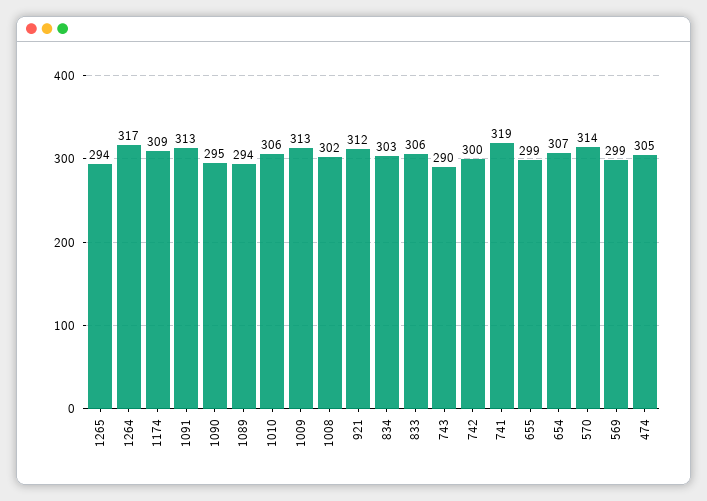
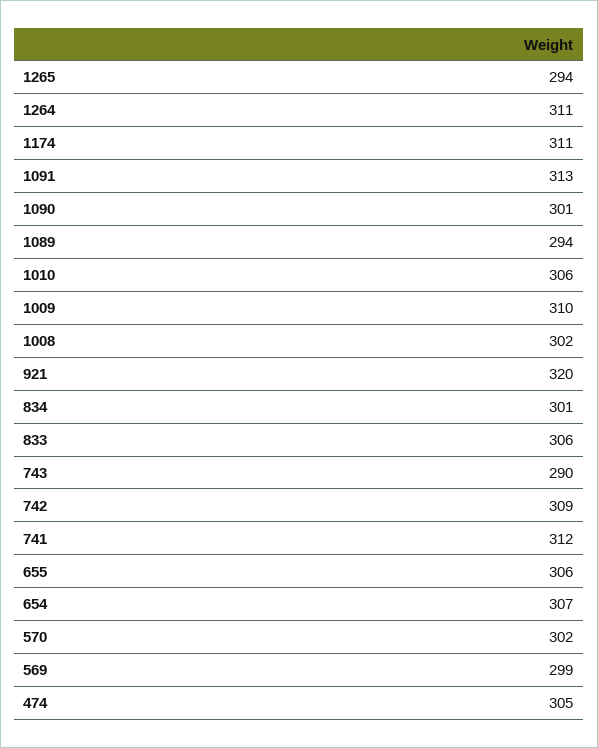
  {
    "1265": 294,
-   "1264": 317,
+   "1264": 311,
-   "1174": 309,
+   "1174": 311,
    "1091": 313,
-   "1090": 295,
+   "1090": 301,
    "1089": 294,
    "1010": 306,
-   "1009": 313,
+   "1009": 310,
    "1008": 302,
-   "921": 312,
+   "921": 320,
-   "834": 303,
+   "834": 301,
    "833": 306,
    "743": 290,
-   "742": 300,
+   "742": 309,
-   "741": 319,
+   "741": 312,
-   "655": 299,
+   "655": 306,
    "654": 307,
-   "570": 314,
+   "570": 302,
    "569": 299,
    "474": 305
  }

